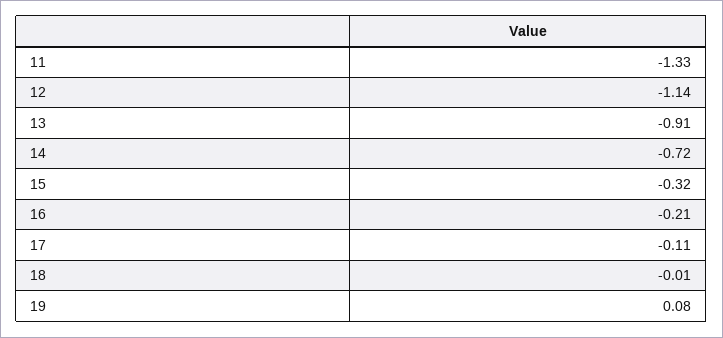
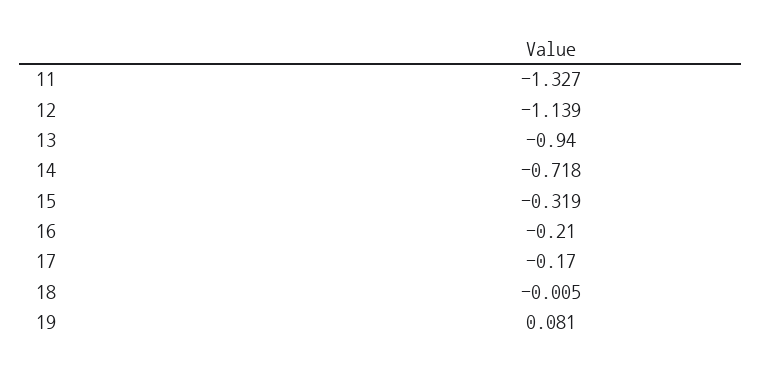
  {
    "11": -1.327,
    "12": -1.139,
-   "13": -0.91,
+   "13": -0.94,
    "14": -0.718,
    "15": -0.319,
    "16": -0.21,
-   "17": -0.11,
+   "17": -0.17,
    "18": -0.005,
    "19": 0.081
  }

